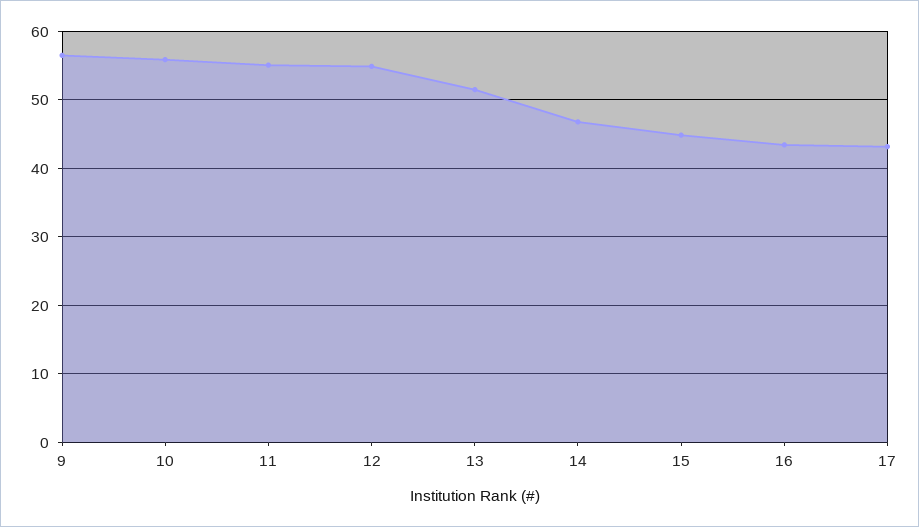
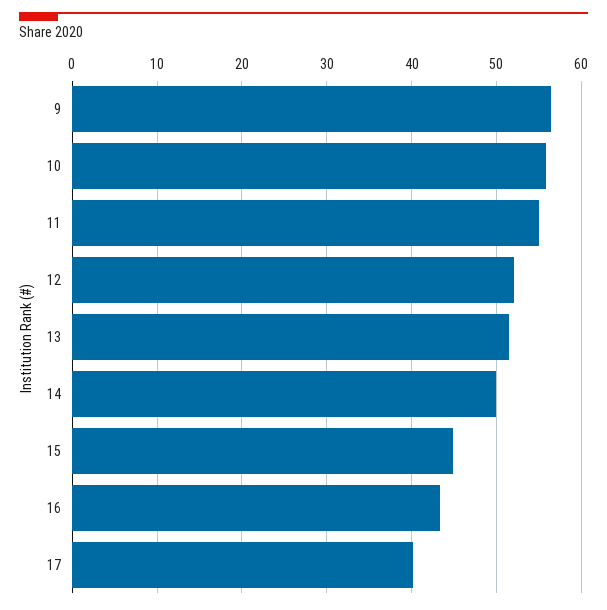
  {
    "9": 56,
    "10": 56,
    "11": 55,
-   "12": 55,
+   "12": 52,
    "13": 51,
-   "14": 47,
+   "14": 50,
    "15": 45,
    "16": 43,
-   "17": 43
+   "17": 40
  }

